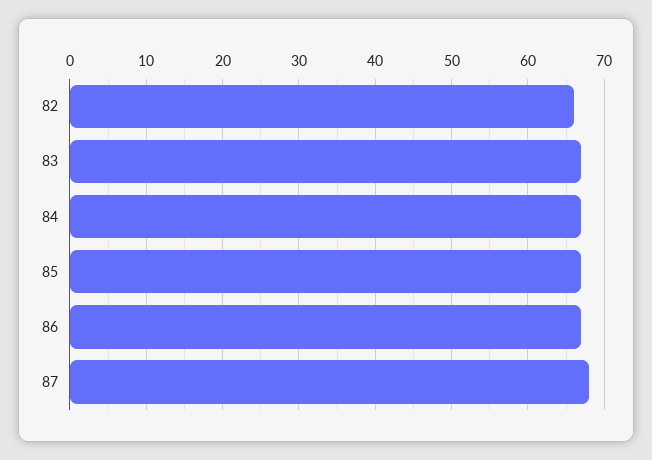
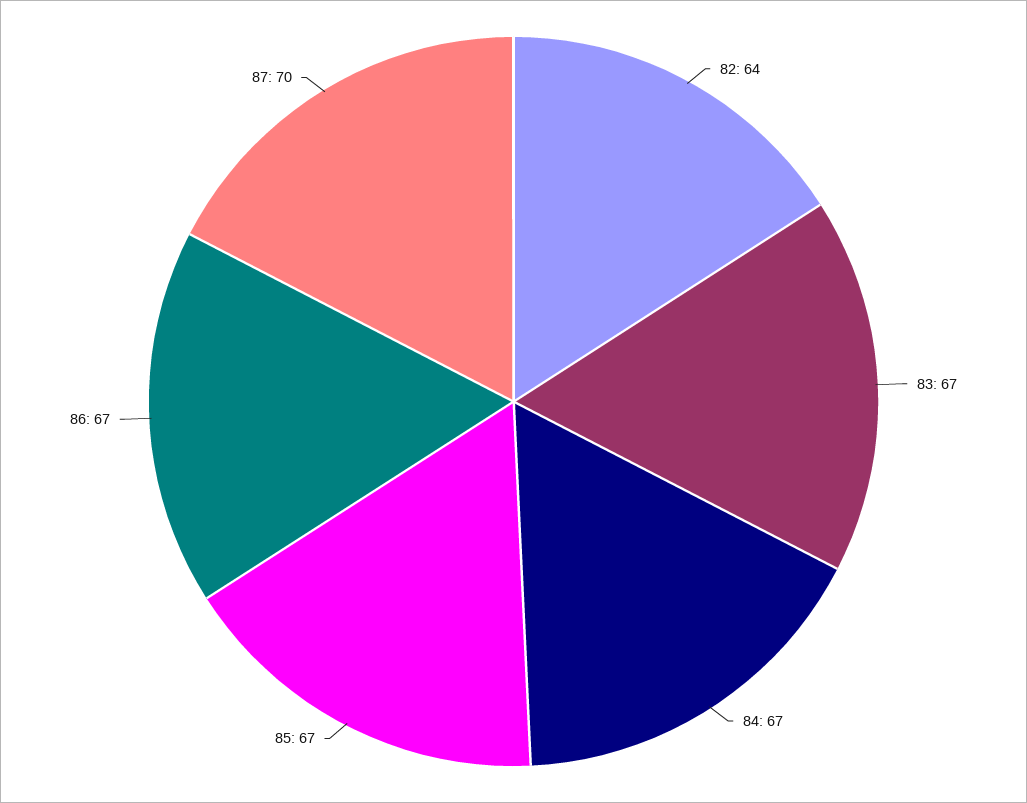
  {
-   "82": 66,
+   "82": 64,
    "83": 67,
    "84": 67,
    "85": 67,
    "86": 67,
-   "87": 68
+   "87": 70
  }

